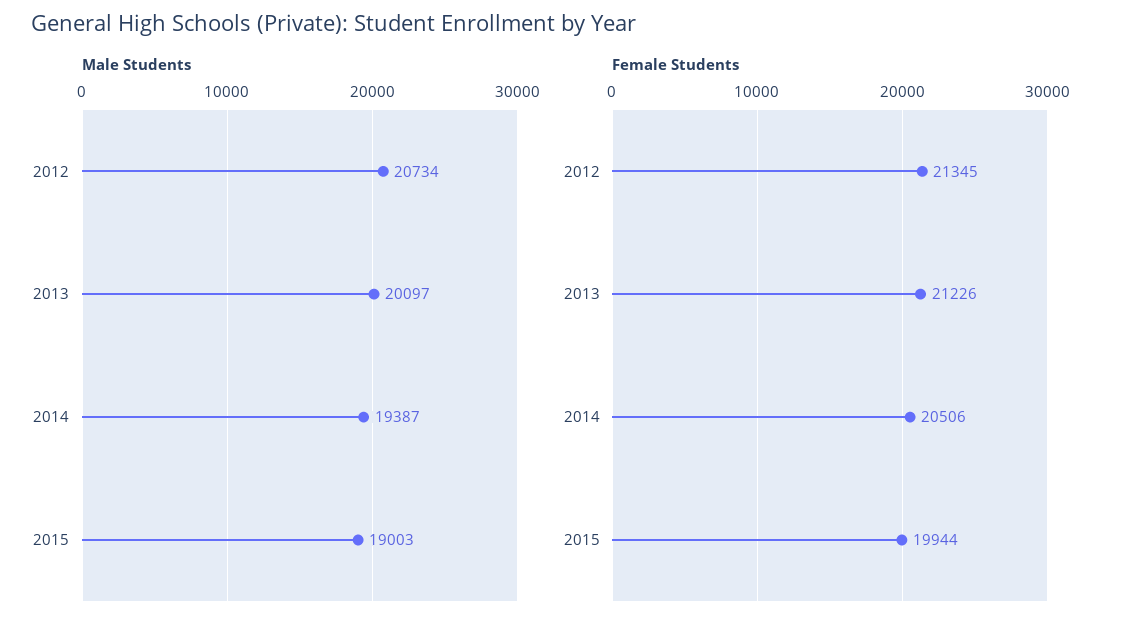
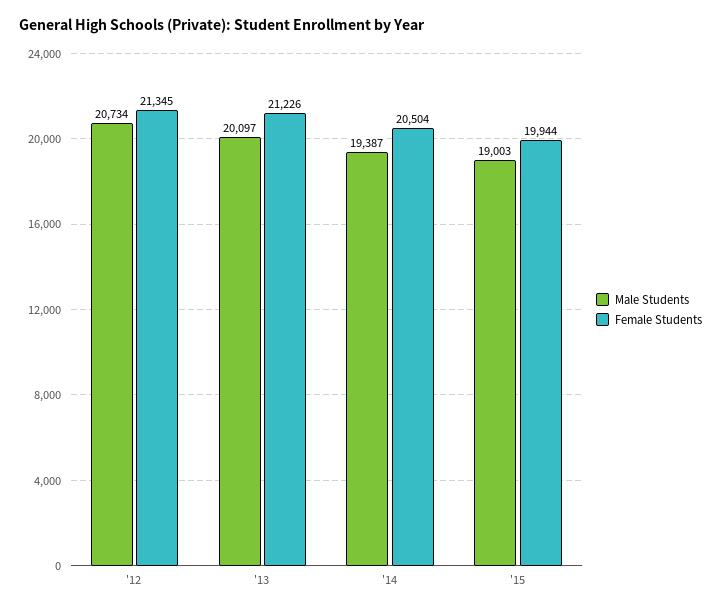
  {
    "Male Students": {
      "2012": 20734,
      "2013": 20097,
      "2014": 19387,
      "2015": 19003
    },
    "Female Students": {
      "2012": 21345,
      "2013": 21226,
-     "2014": 20506,
+     "2014": 20504,
      "2015": 19944
    }
  }

